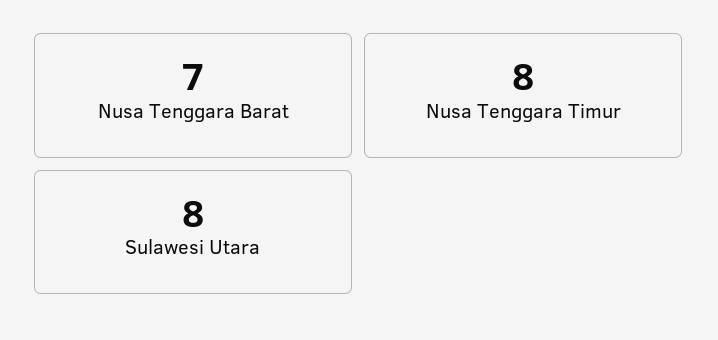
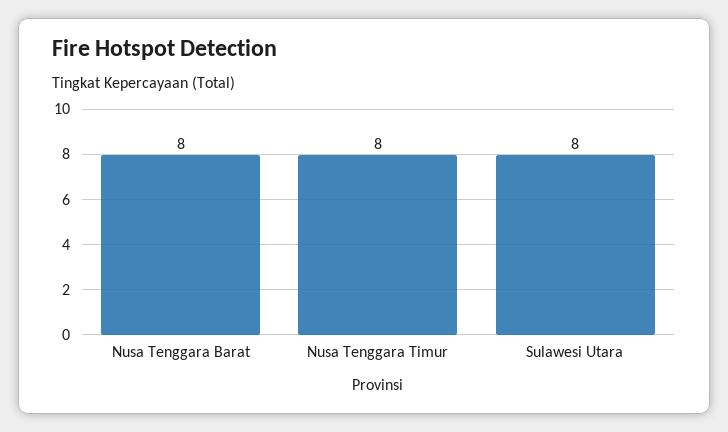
  {
-   "Nusa Tenggara Barat": 7,
+   "Nusa Tenggara Barat": 8,
    "Nusa Tenggara Timur": 8,
    "Sulawesi Utara": 8
  }

